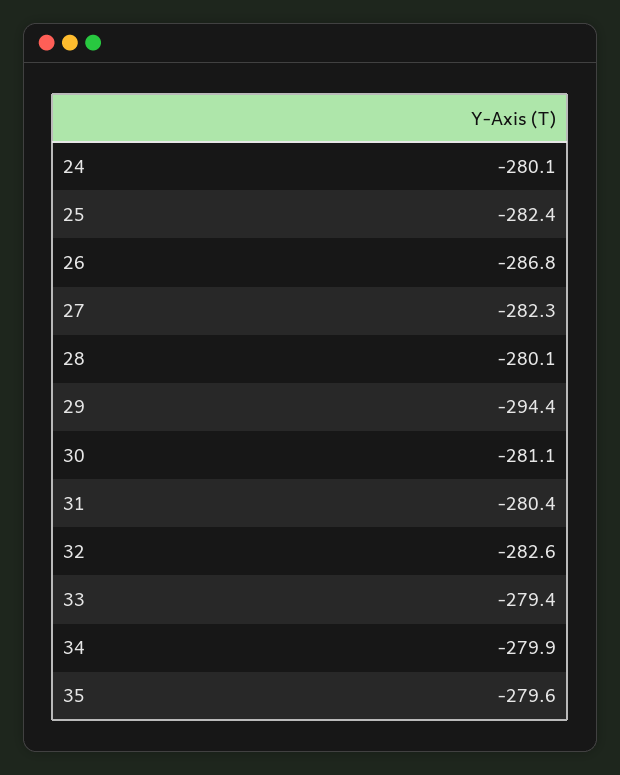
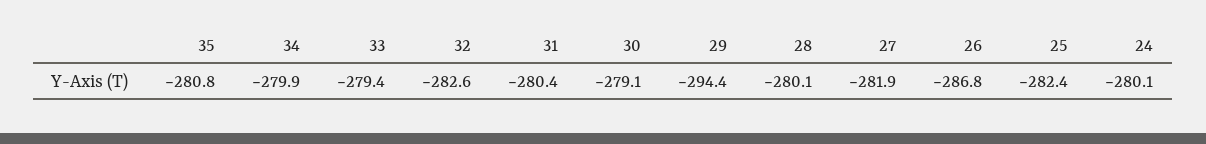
  {
    "24": -280.1,
    "25": -282.4,
    "26": -286.8,
-   "27": -282.3,
+   "27": -281.9,
    "28": -280.1,
    "29": -294.4,
-   "30": -281.1,
+   "30": -279.1,
    "31": -280.4,
    "32": -282.6,
    "33": -279.4,
    "34": -279.9,
-   "35": -279.6
+   "35": -280.8
  }

